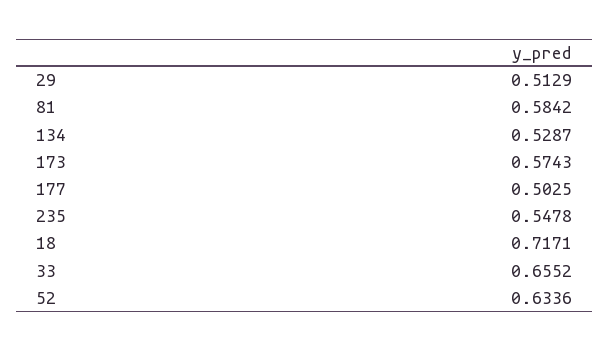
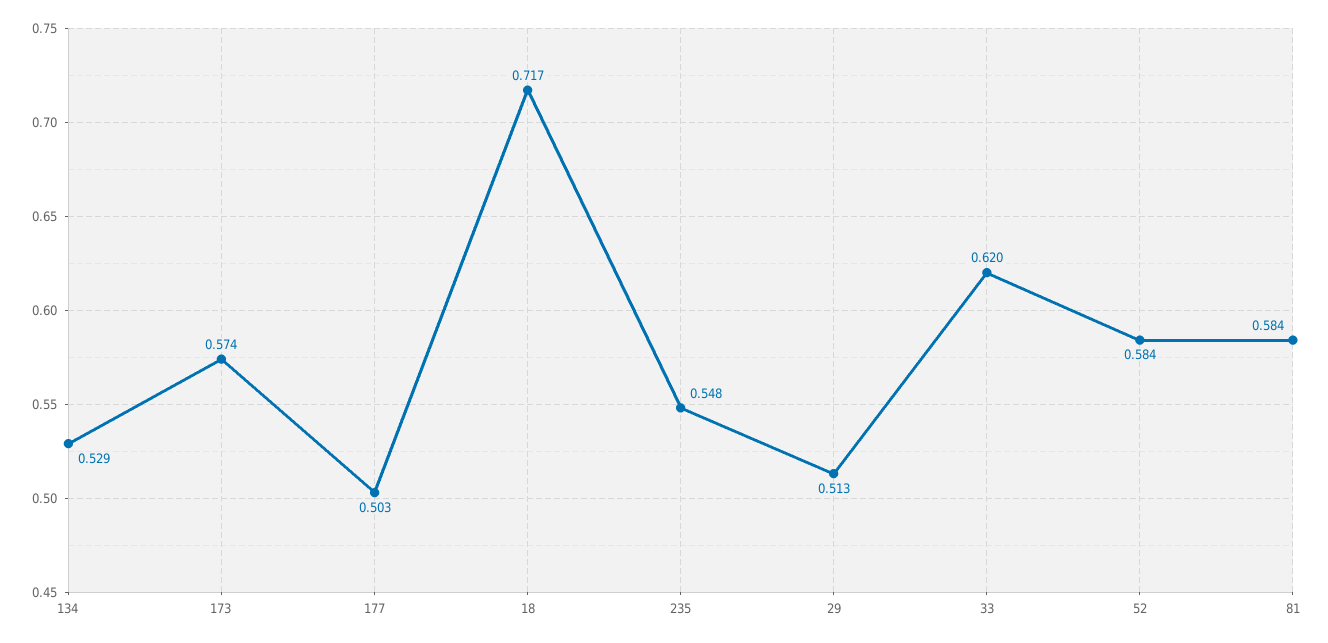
  {
    "29": 0.5129,
    "81": 0.5842,
    "134": 0.5287,
    "173": 0.5743,
    "177": 0.5025,
    "235": 0.5478,
    "18": 0.7171,
-   "33": 0.6552,
+   "33": 0.62,
-   "52": 0.6336
+   "52": 0.584
  }

